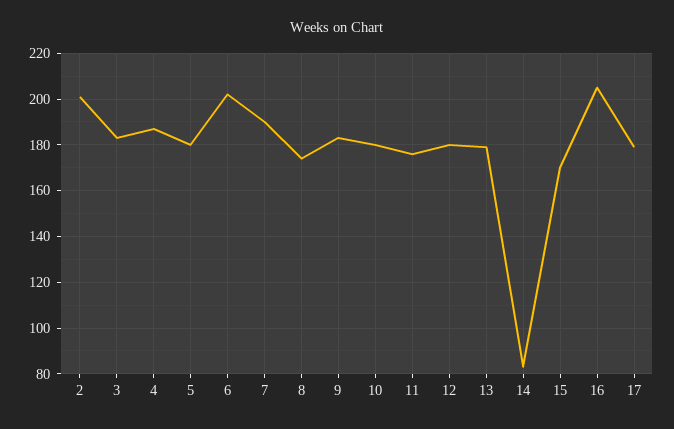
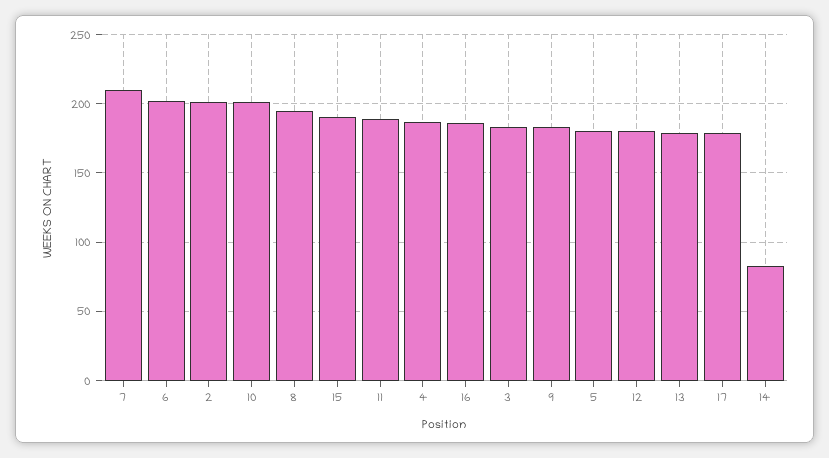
  {
    "2": 200,
    "3": 185,
    "4": 185,
    "5": 180,
    "6": 200,
-   "7": 190,
+   "7": 210,
-   "8": 175,
+   "8": 195,
    "9": 185,
-   "10": 180,
+   "10": 200,
-   "11": 175,
+   "11": 190,
    "12": 180,
    "13": 180,
    "14": 85,
-   "15": 170,
+   "15": 190,
-   "16": 205,
+   "16": 185,
    "17": 180
  }

